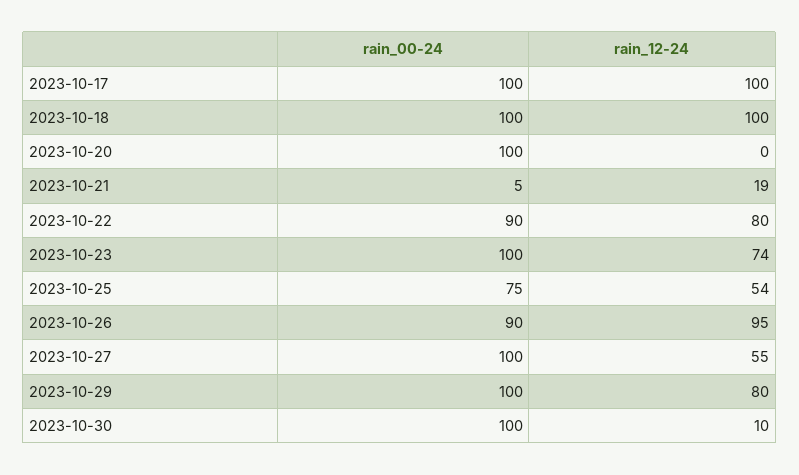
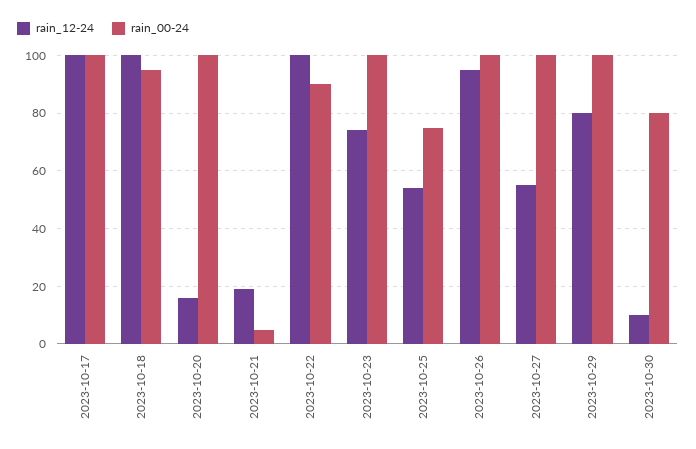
  {
    "rain_00-24": {
      "2023-10-17": 100,
-     "2023-10-18": 100,
+     "2023-10-18": 95,
      "2023-10-20": 100,
      "2023-10-21": 5,
      "2023-10-22": 90,
      "2023-10-23": 100,
      "2023-10-25": 75,
-     "2023-10-26": 90,
+     "2023-10-26": 100,
      "2023-10-27": 100,
      "2023-10-29": 100,
-     "2023-10-30": 100
+     "2023-10-30": 80
    },
    "rain_12-24": {
      "2023-10-17": 100,
      "2023-10-18": 100,
-     "2023-10-20": 0,
+     "2023-10-20": 15,
      "2023-10-21": 19,
-     "2023-10-22": 80,
+     "2023-10-22": 100,
      "2023-10-23": 74,
      "2023-10-25": 54,
      "2023-10-26": 95,
      "2023-10-27": 55,
      "2023-10-29": 80,
      "2023-10-30": 10
    }
  }

